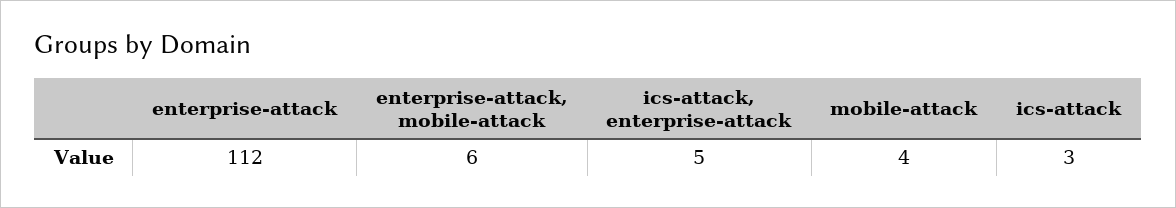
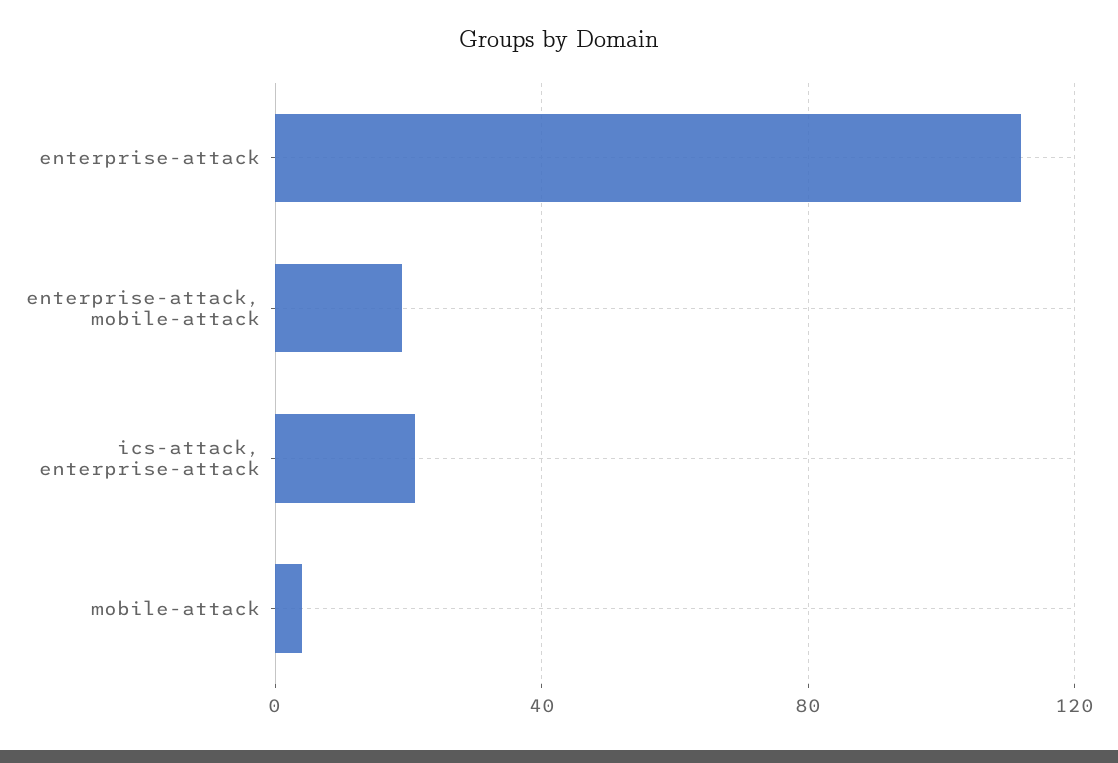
  {
    "enterprise-attack": 112,
-   "enterprise-attack, mobile-attack": 6,
+   "enterprise-attack, mobile-attack": 20,
-   "ics-attack, enterprise-attack": 5,
+   "ics-attack, enterprise-attack": 20,
-   "mobile-attack": 4,
+   "mobile-attack": 4
-   "ics-attack": 3
  }

